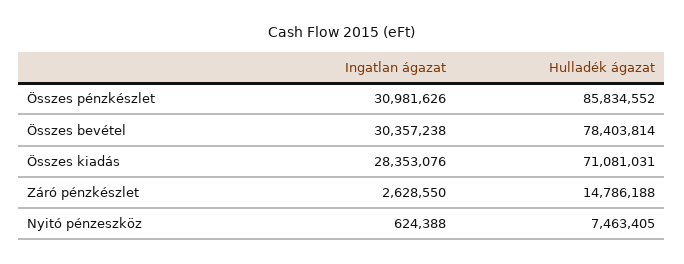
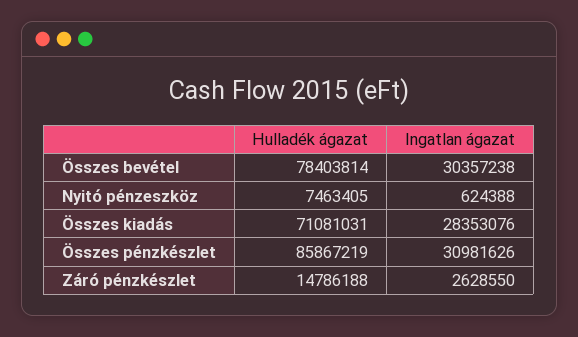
  {
    "Ingatlan ágazat": {
      "Összes pénzkészlet": 30981626,
      "Összes bevétel": 30357238,
      "Összes kiadás": 28353076,
      "Záró pénzkészlet": 2628550,
      "Nyitó pénzeszköz": 624388
    },
    "Hulladék ágazat": {
-     "Összes pénzkészlet": 85834552,
+     "Összes pénzkészlet": 85867219,
      "Összes bevétel": 78403814,
      "Összes kiadás": 71081031,
      "Záró pénzkészlet": 14786188,
      "Nyitó pénzeszköz": 7463405
    }
  }

